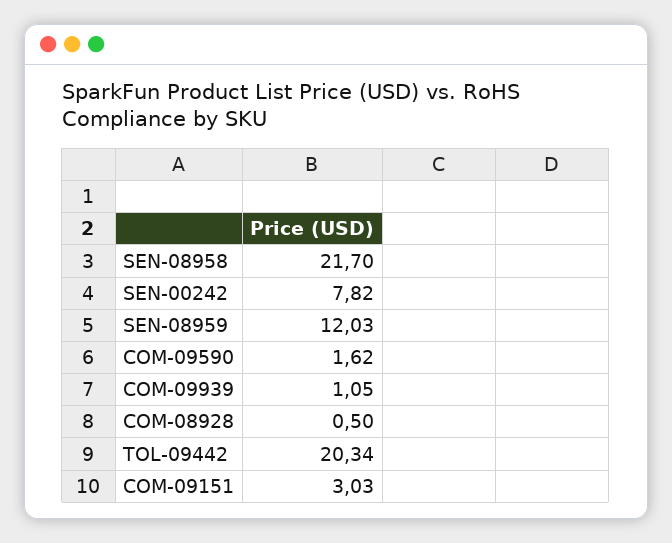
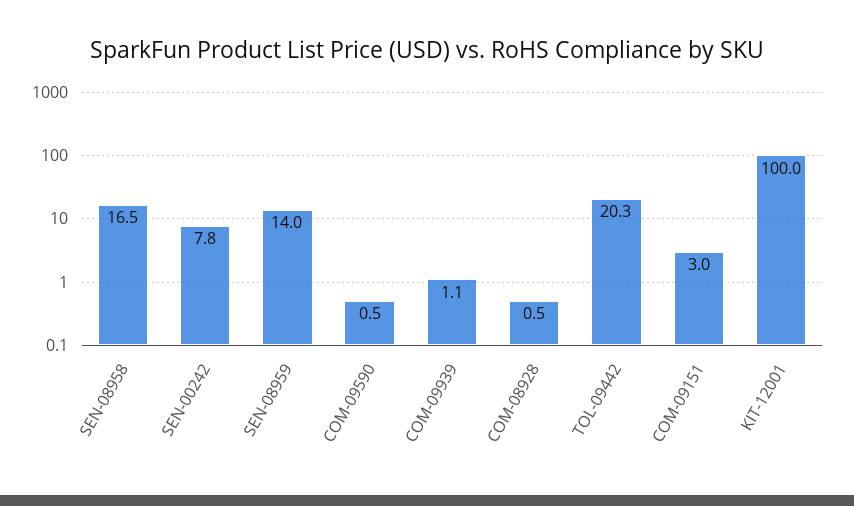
  {
-   "SEN-08958": 21.7,
+   "SEN-08958": 16.5,
    "SEN-00242": 7.82,
-   "SEN-08959": 12.03,
+   "SEN-08959": 14,
-   "COM-09590": 1.62,
+   "COM-09590": 0.5,
    "COM-09939": 1.05,
    "COM-08928": 0.5,
    "TOL-09442": 20.34,
-   "COM-09151": 3.03
+   "COM-09151": 3.03,
+   "KIT-12001": 100
  }

